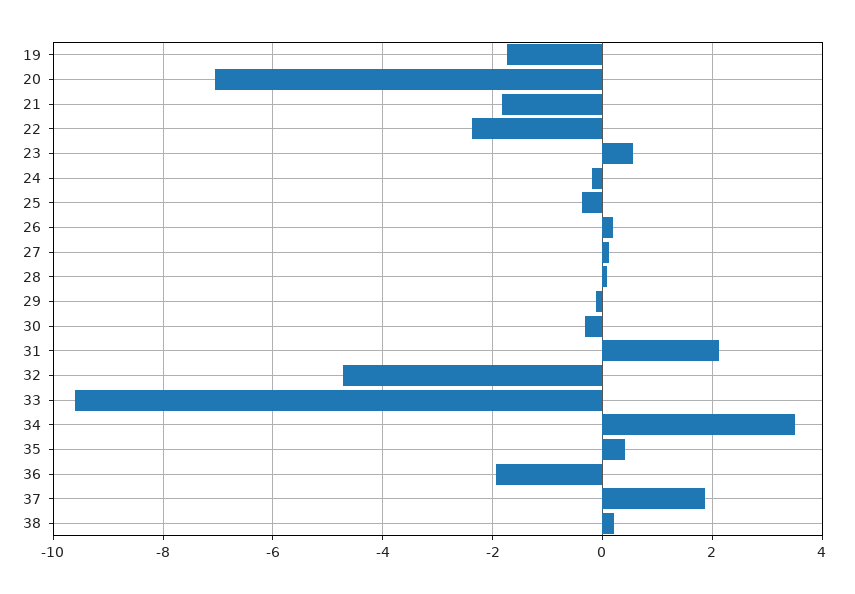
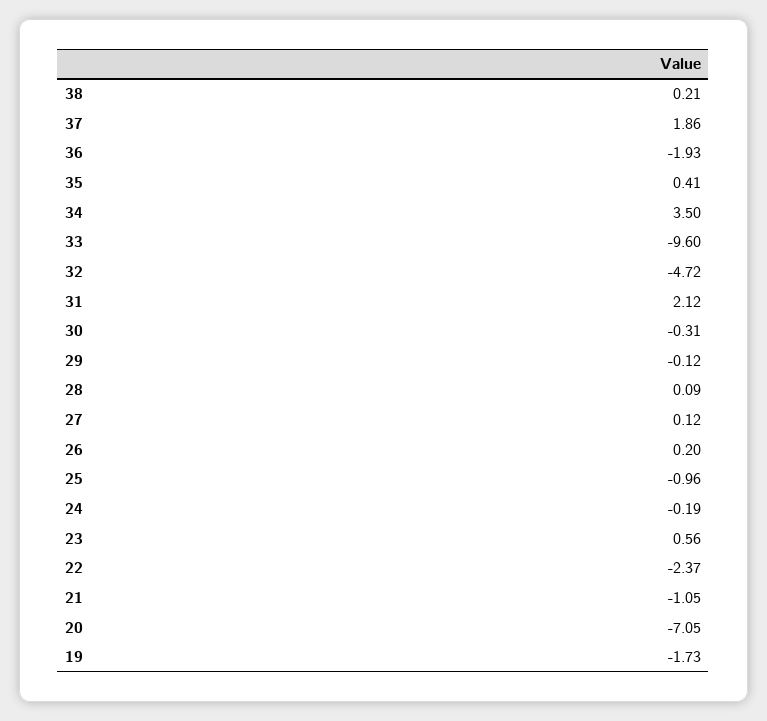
  {
    "19": -1.73,
    "20": -7.05,
-   "21": -1.8,
+   "21": -1.05,
    "22": -2.37,
    "23": 0.56,
    "24": -0.19,
-   "25": -0.4,
+   "25": -0.96,
    "26": 0.2,
    "27": 0.12,
    "28": 0.09,
    "29": -0.12,
    "30": -0.31,
    "31": 2.12,
    "32": -4.72,
    "33": -9.6,
    "34": 3.5,
    "35": 0.41,
    "36": -1.93,
    "37": 1.86,
    "38": 0.21
  }

